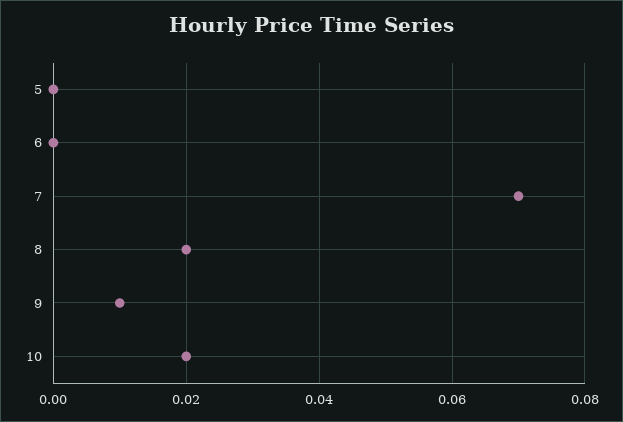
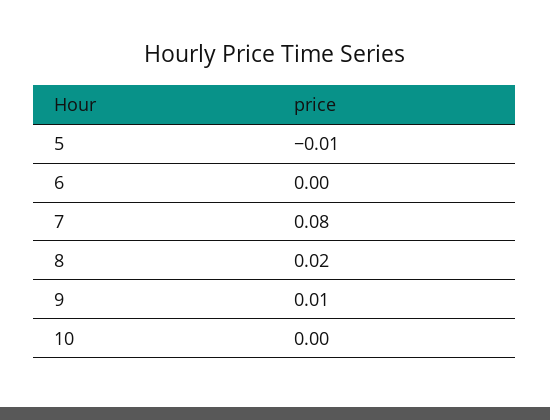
  {
-   "5": 0,
+   "5": -0.01,
    "6": 0,
-   "7": 0.07,
+   "7": 0.08,
    "8": 0.02,
    "9": 0.01,
-   "10": 0.02
+   "10": 0
  }

